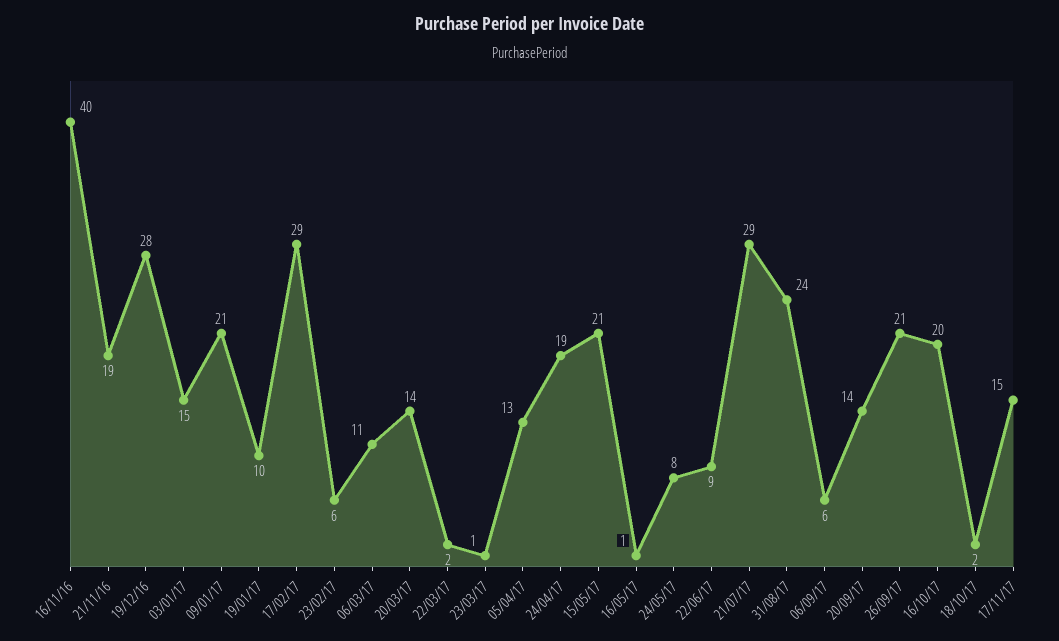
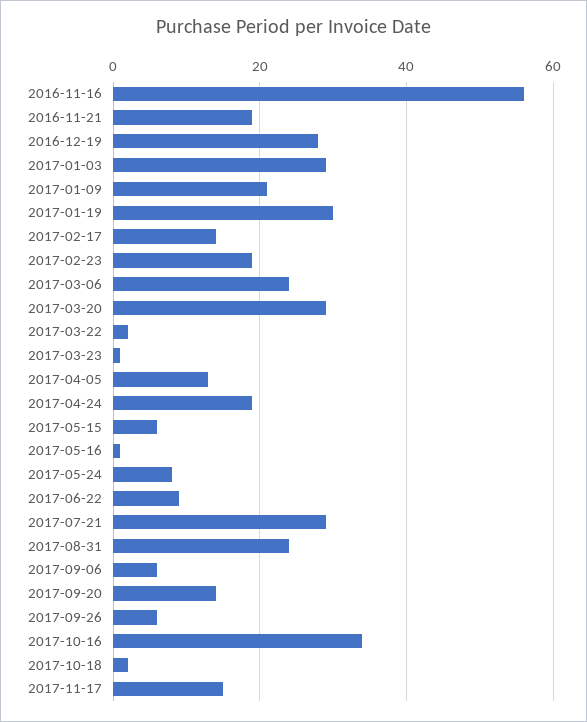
  {
-   "16/11/16": 40,
+   "16/11/16": 55,
    "21/11/16": 19,
    "19/12/16": 28,
-   "03/01/17": 15,
+   "03/01/17": 30,
    "09/01/17": 21,
-   "19/01/17": 10,
+   "19/01/17": 30,
-   "17/02/17": 29,
+   "17/02/17": 15,
-   "23/02/17": 6,
+   "23/02/17": 20,
-   "06/03/17": 11,
+   "06/03/17": 25,
-   "20/03/17": 14,
+   "20/03/17": 30,
    "22/03/17": 2,
    "23/03/17": 1,
    "05/04/17": 13,
    "24/04/17": 19,
-   "15/05/17": 21,
+   "15/05/17": 5,
    "16/05/17": 1,
    "24/05/17": 8,
    "22/06/17": 9,
    "21/07/17": 29,
    "31/08/17": 24,
    "06/09/17": 6,
    "20/09/17": 14,
-   "26/09/17": 21,
+   "26/09/17": 5,
-   "16/10/17": 20,
+   "16/10/17": 35,
    "18/10/17": 2,
    "17/11/17": 15
  }

